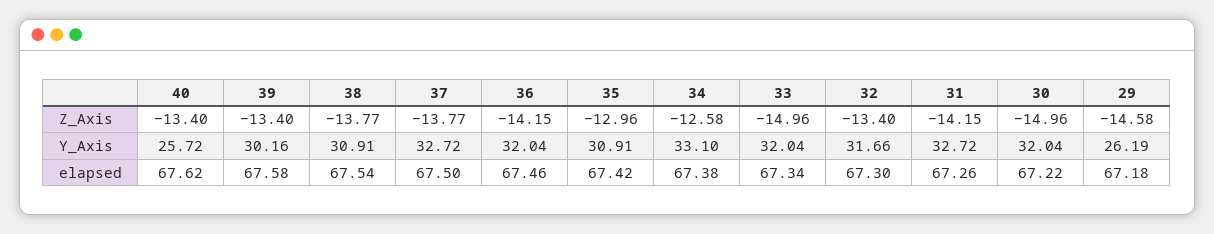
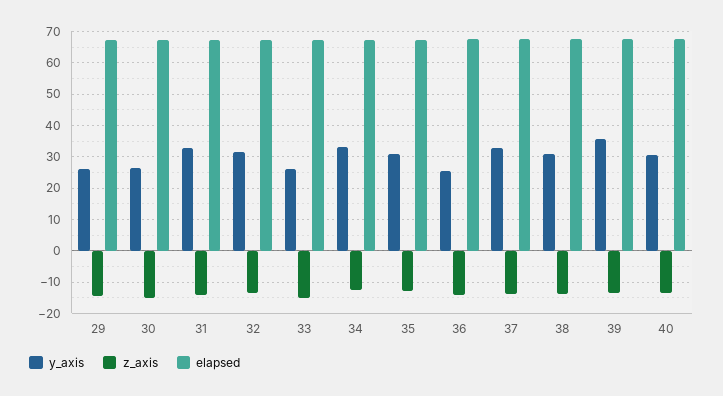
  {
    "Z_Axis": {
      "40": -13.4,
      "39": -13.4,
      "38": -13.77,
      "37": -13.77,
      "36": -14.15,
      "35": -12.96,
      "34": -12.58,
      "33": -14.96,
      "32": -13.4,
      "31": -14.15,
      "30": -14.96,
      "29": -14.58
    },
    "Y_Axis": {
-     "40": 25.72,
+     "40": 30,
-     "39": 30.16,
+     "39": 36,
      "38": 30.91,
      "37": 32.72,
-     "36": 32.04,
+     "36": 26,
      "35": 30.91,
      "34": 33.1,
-     "33": 32.04,
+     "33": 26,
      "32": 31.66,
      "31": 32.72,
-     "30": 32.04,
+     "30": 26,
      "29": 26.19
    },
    "elapsed": {
      "40": 67.62,
      "39": 67.58,
      "38": 67.54,
      "37": 67.5,
      "36": 67.46,
      "35": 67.42,
      "34": 67.38,
      "33": 67.34,
      "32": 67.3,
      "31": 67.26,
      "30": 67.22,
      "29": 67.18
    }
  }

